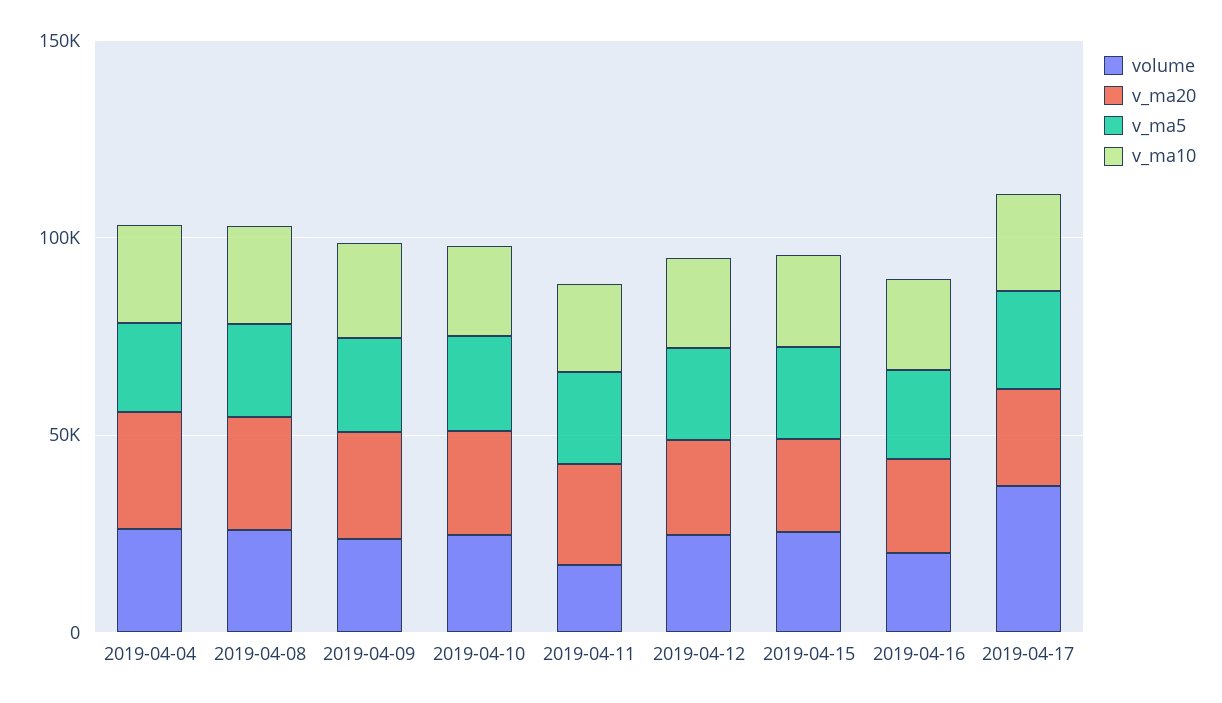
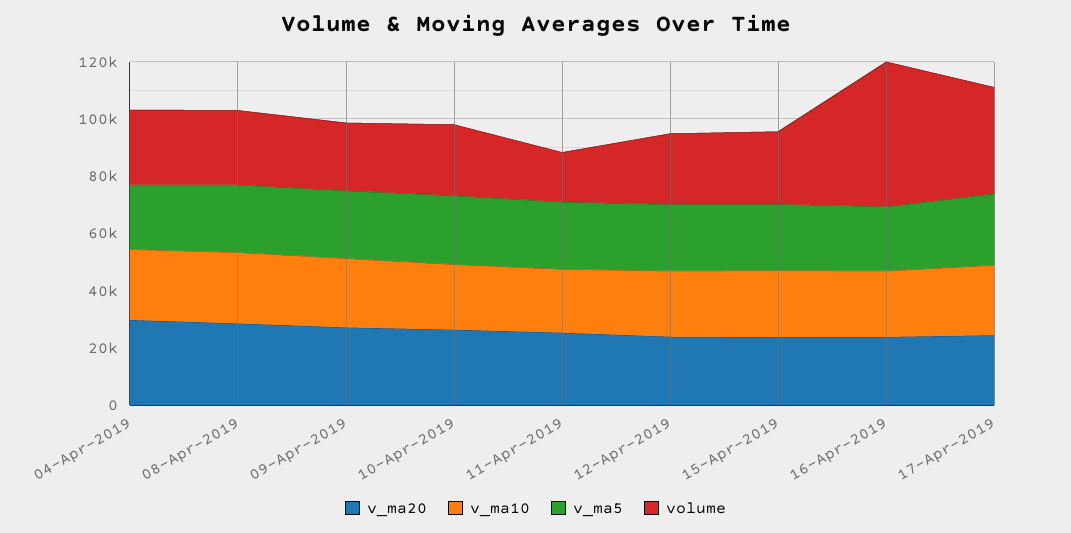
  {
    "volume": {
      "2019-04-04": 25000,
      "2019-04-08": 25000,
      "2019-04-09": 25000,
      "2019-04-10": 25000,
      "2019-04-11": 15000,
      "2019-04-12": 25000,
      "2019-04-15": 25000,
-     "2019-04-16": 20000,
+     "2019-04-16": 50000,
      "2019-04-17": 35000
    },
    "v_ma20": {
      "2019-04-04": 30000,
      "2019-04-08": 30000,
      "2019-04-09": 25000,
      "2019-04-10": 25000,
      "2019-04-11": 25000,
      "2019-04-12": 25000,
      "2019-04-15": 25000,
      "2019-04-16": 25000,
      "2019-04-17": 25000
    },
    "v_ma5": {
      "2019-04-04": 25000,
      "2019-04-08": 25000,
      "2019-04-09": 25000,
      "2019-04-10": 25000,
      "2019-04-11": 25000,
      "2019-04-12": 25000,
      "2019-04-15": 25000,
      "2019-04-16": 20000,
      "2019-04-17": 25000
    },
    "v_ma10": {
      "2019-04-04": 25000,
      "2019-04-08": 25000,
      "2019-04-09": 25000,
      "2019-04-10": 25000,
      "2019-04-11": 20000,
      "2019-04-12": 25000,
      "2019-04-15": 25000,
      "2019-04-16": 25000,
      "2019-04-17": 25000
    }
  }

